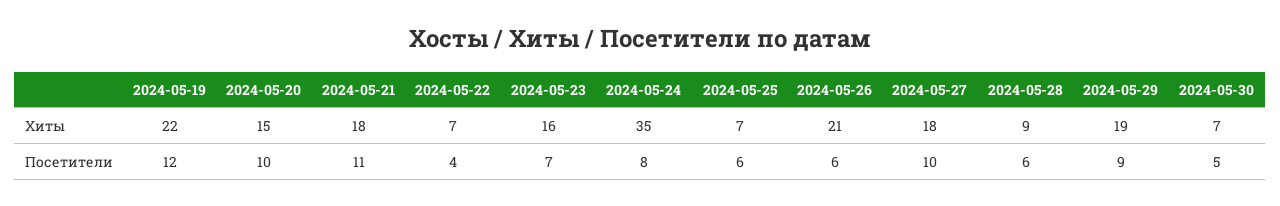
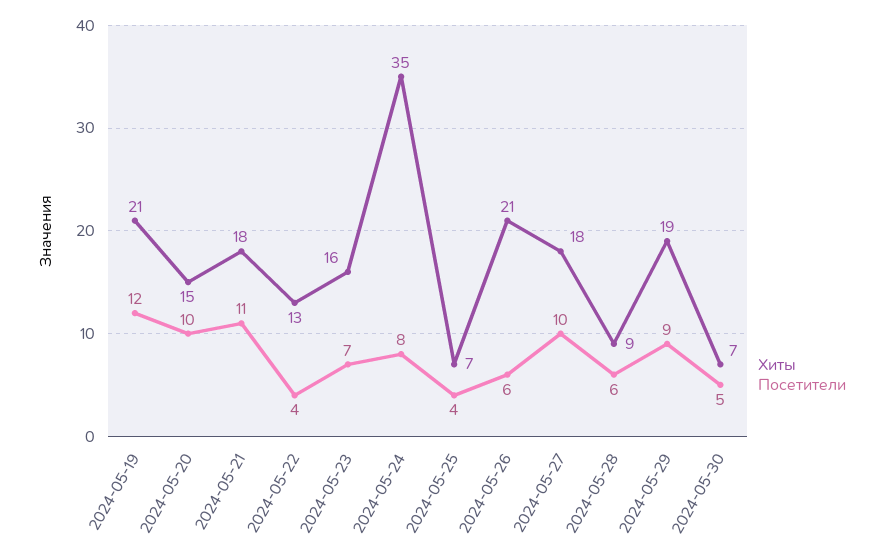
  {
    "Хиты": {
-     "2024-05-19": 22,
+     "2024-05-19": 21,
      "2024-05-20": 15,
      "2024-05-21": 18,
-     "2024-05-22": 7,
+     "2024-05-22": 13,
      "2024-05-23": 16,
      "2024-05-24": 35,
      "2024-05-25": 7,
      "2024-05-26": 21,
      "2024-05-27": 18,
      "2024-05-28": 9,
      "2024-05-29": 19,
      "2024-05-30": 7
    },
    "Посетители": {
      "2024-05-19": 12,
      "2024-05-20": 10,
      "2024-05-21": 11,
      "2024-05-22": 4,
      "2024-05-23": 7,
      "2024-05-24": 8,
-     "2024-05-25": 6,
+     "2024-05-25": 4,
      "2024-05-26": 6,
      "2024-05-27": 10,
      "2024-05-28": 6,
      "2024-05-29": 9,
      "2024-05-30": 5
    }
  }

